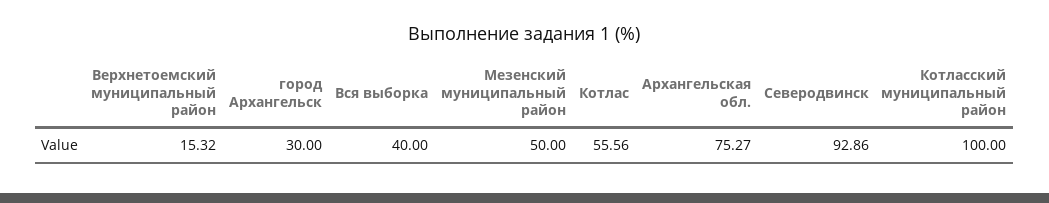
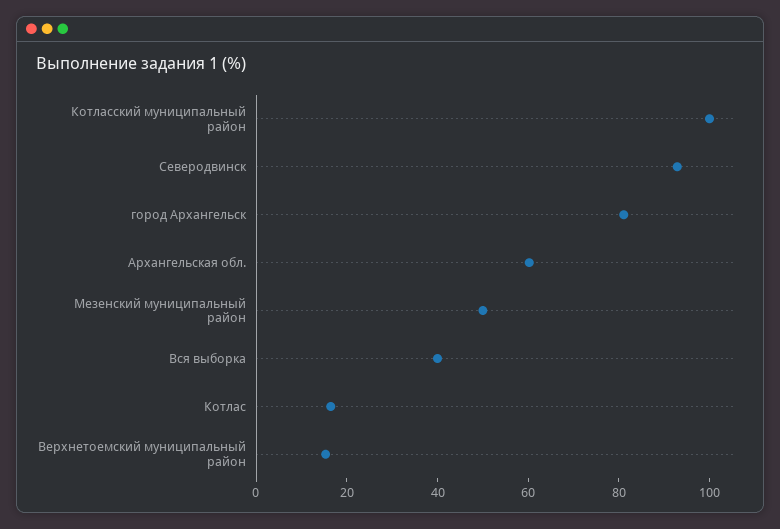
  {
    "Верхнетоемский муниципальный район": 15.32,
-   "город Архангельск": 30,
+   "город Архангельск": 80,
    "Вся выборка": 40,
    "Мезенский муниципальный район": 50,
-   "Котлас": 55.56,
+   "Котлас": 15,
-   "Архангельская обл.": 75.27,
+   "Архангельская обл.": 60,
    "Северодвинск": 92.86,
    "Котласский муниципальный район": 100
  }

